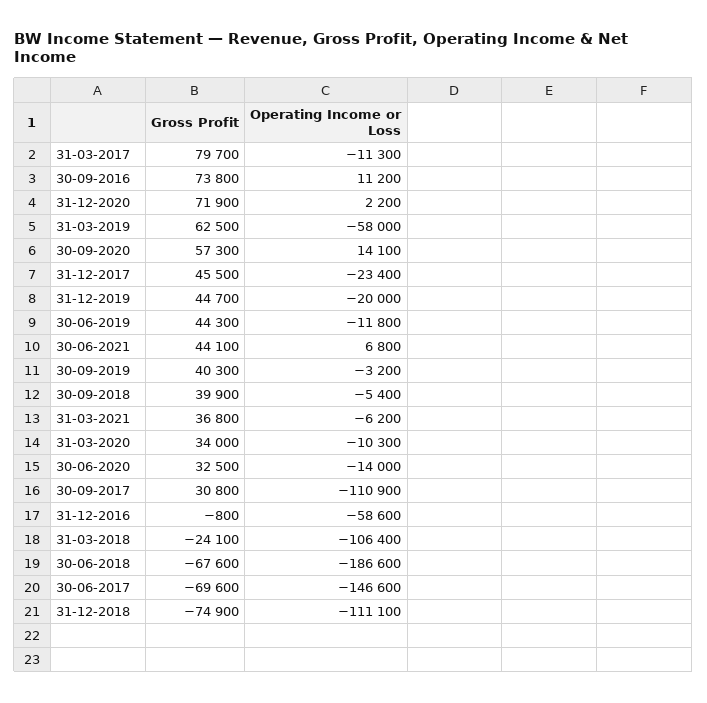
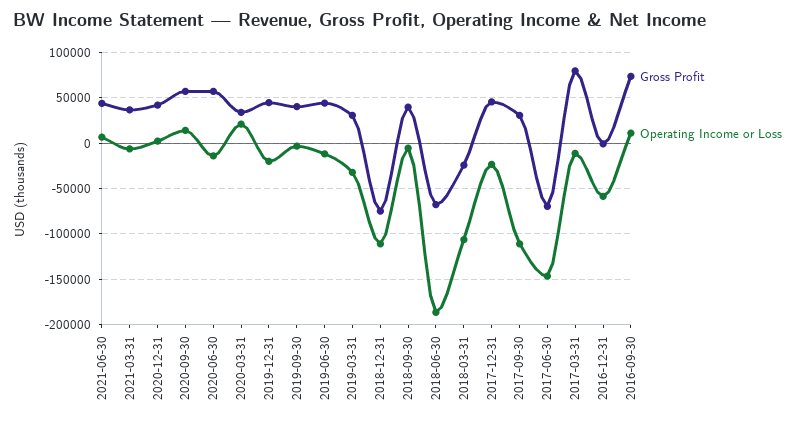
  {
    "Gross Profit": {
      "31-03-2017": 79700,
      "30-09-2016": 73800,
-     "31-12-2020": 71900,
+     "31-12-2020": 40000,
-     "31-03-2019": 62500,
+     "31-03-2019": 30000,
      "30-09-2020": 57300,
      "31-12-2017": 45500,
      "31-12-2019": 44700,
      "30-06-2019": 44300,
      "30-06-2021": 44100,
      "30-09-2019": 40300,
      "30-09-2018": 39900,
      "31-03-2021": 36800,
      "31-03-2020": 34000,
-     "30-06-2020": 32500,
+     "30-06-2020": 60000,
      "30-09-2017": 30800,
      "31-12-2016": -800,
      "31-03-2018": -24100,
      "30-06-2018": -67600,
      "30-06-2017": -69600,
      "31-12-2018": -74900
    },
    "Operating Income or Loss": {
      "31-03-2017": -11300,
      "30-09-2016": 11200,
      "31-12-2020": 2200,
-     "31-03-2019": -58000,
+     "31-03-2019": -30000,
      "30-09-2020": 14100,
      "31-12-2017": -23400,
      "31-12-2019": -20000,
      "30-06-2019": -11800,
      "30-06-2021": 6800,
      "30-09-2019": -3200,
      "30-09-2018": -5400,
      "31-03-2021": -6200,
-     "31-03-2020": -10300,
+     "31-03-2020": 20000,
      "30-06-2020": -14000,
      "30-09-2017": -110900,
      "31-12-2016": -58600,
      "31-03-2018": -106400,
      "30-06-2018": -186600,
      "30-06-2017": -146600,
      "31-12-2018": -111100
    }
  }

